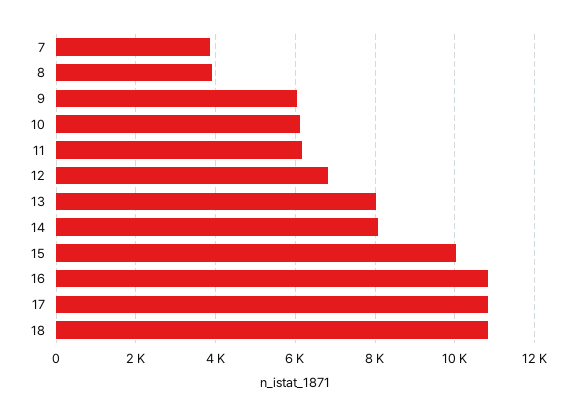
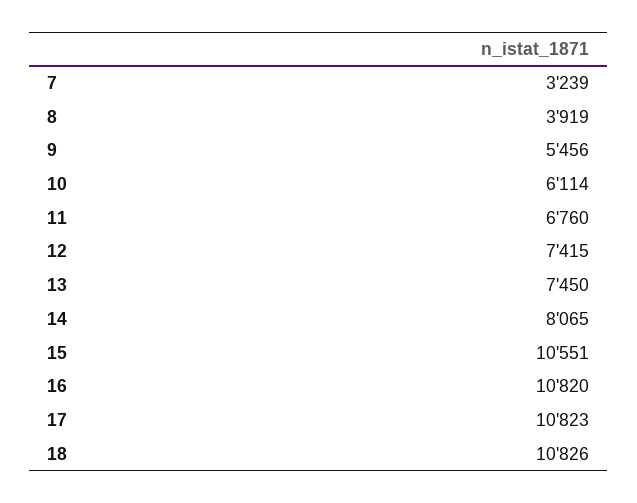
  {
-   "7": 3800,
+   "7": 3239,
    "8": 3919,
-   "9": 6000,
+   "9": 5456,
    "10": 6114,
-   "11": 6200,
+   "11": 6760,
-   "12": 6800,
+   "12": 7415,
-   "13": 8000,
+   "13": 7450,
    "14": 8065,
-   "15": 10000,
+   "15": 10551,
    "16": 10820,
    "17": 10823,
    "18": 10826
  }

